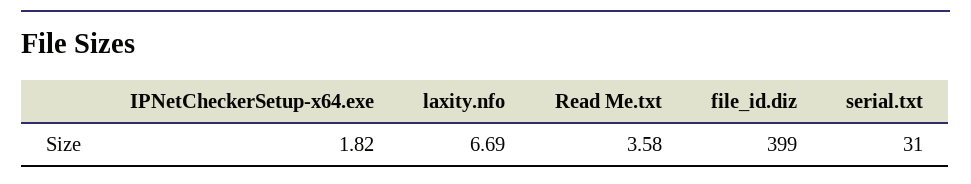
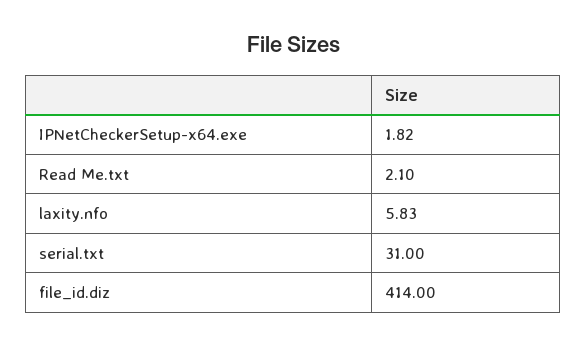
  {
    "IPNetCheckerSetup-x64.exe": 1.82,
-   "laxity.nfo": 6.69,
+   "laxity.nfo": 5.83,
-   "Read Me.txt": 3.58,
+   "Read Me.txt": 2.1,
-   "file_id.diz": 399,
+   "file_id.diz": 414,
    "serial.txt": 31
  }

